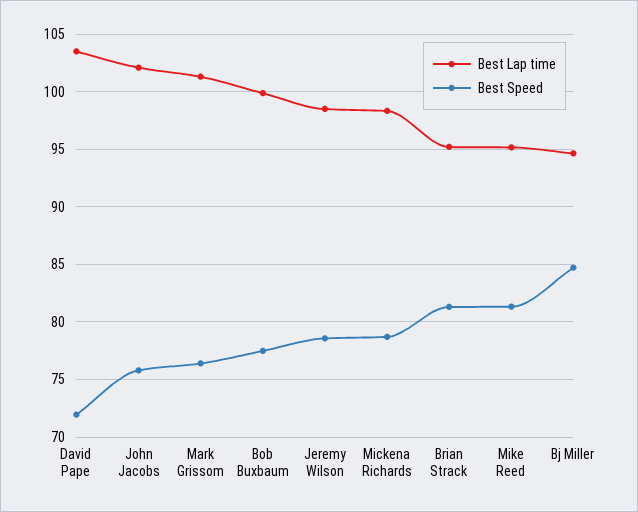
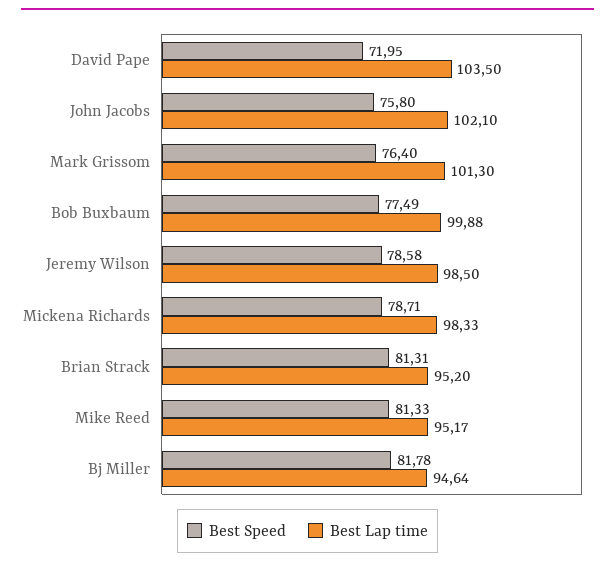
  {
    "Best Lap time": {
      "David Pape": 103.5,
      "John Jacobs": 102.1,
      "Mark Grissom": 101.3,
      "Bob Buxbaum": 99.88,
      "Jeremy Wilson": 98.5,
      "Mickena Richards": 98.33,
      "Brian Strack": 95.2,
      "Mike Reed": 95.17,
      "Bj Miller": 94.64
    },
    "Best Speed": {
      "David Pape": 71.95,
      "John Jacobs": 75.8,
      "Mark Grissom": 76.4,
      "Bob Buxbaum": 77.49,
      "Jeremy Wilson": 78.58,
      "Mickena Richards": 78.71,
      "Brian Strack": 81.31,
      "Mike Reed": 81.33,
-     "Bj Miller": 85
+     "Bj Miller": 81.78
    }
  }

